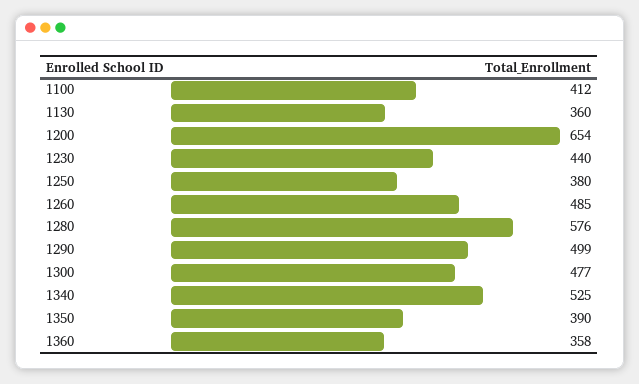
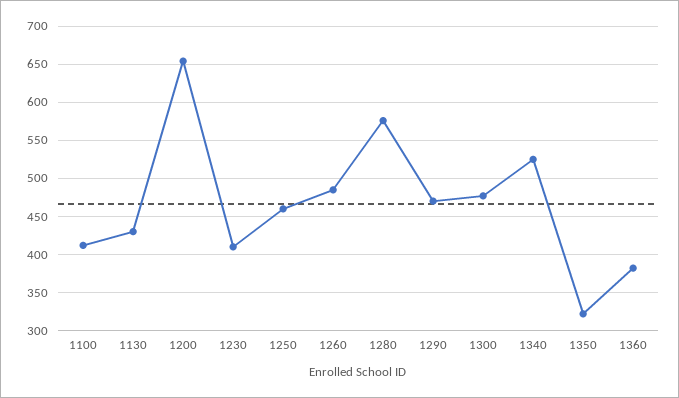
  {
    "1100": 412,
-   "1130": 360,
+   "1130": 430,
    "1200": 654,
-   "1230": 440,
+   "1230": 410,
-   "1250": 380,
+   "1250": 460,
    "1260": 485,
    "1280": 576,
-   "1290": 499,
+   "1290": 470,
    "1300": 477,
    "1340": 525,
-   "1350": 390,
+   "1350": 320,
-   "1360": 358
+   "1360": 380
  }

